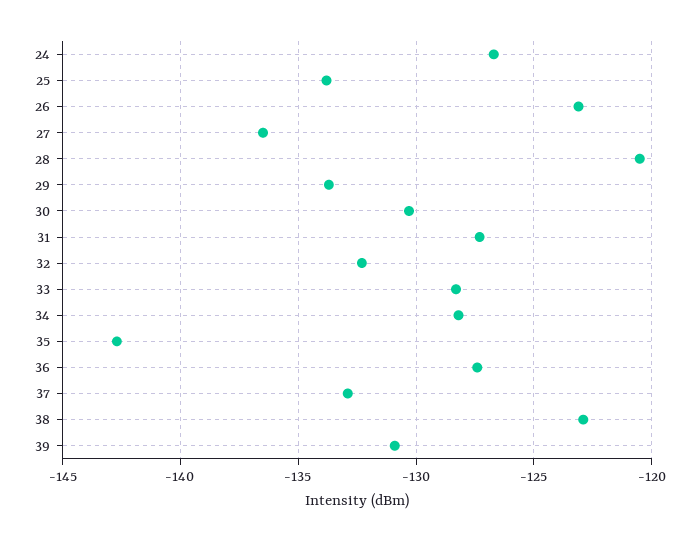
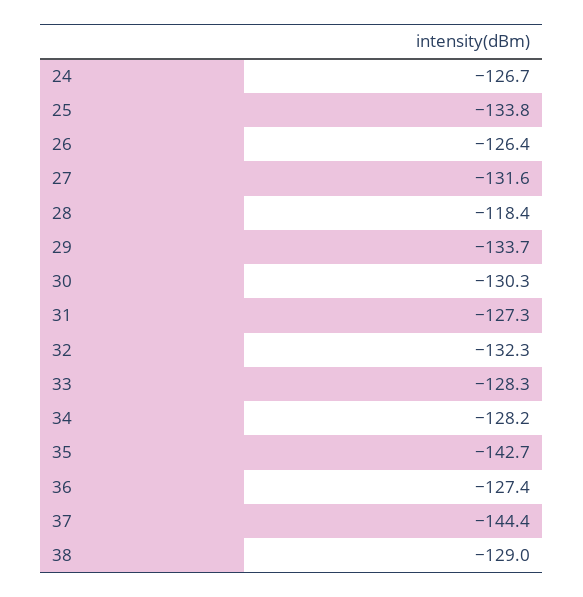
  {
    "24": -126.7,
    "25": -133.8,
-   "26": -123,
+   "26": -126.4,
-   "27": -136.5,
+   "27": -131.6,
-   "28": -120.5,
+   "28": -118.4,
    "29": -133.7,
    "30": -130.3,
    "31": -127.3,
    "32": -132.3,
    "33": -128.3,
    "34": -128.2,
    "35": -142.7,
    "36": -127.4,
-   "37": -133,
+   "37": -144.4,
-   "38": -123,
+   "38": -129
-   "39": -131
  }

